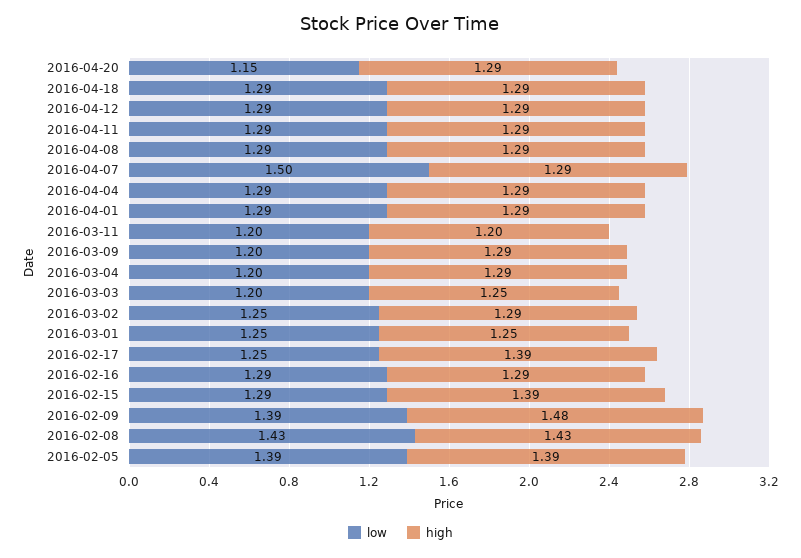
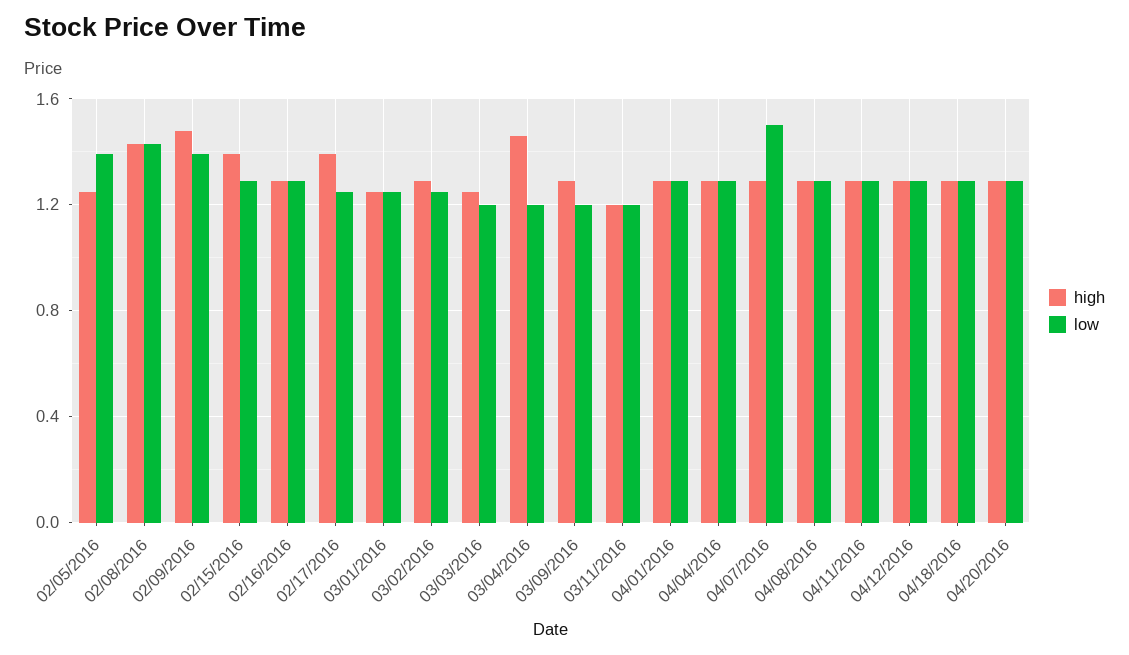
  {
    "low": {
-     "2016-04-20": 1.15,
+     "2016-04-20": 1.3,
      "2016-04-18": 1.29,
      "2016-04-12": 1.29,
      "2016-04-11": 1.29,
      "2016-04-08": 1.29,
      "2016-04-07": 1.5,
      "2016-04-04": 1.29,
      "2016-04-01": 1.29,
      "2016-03-11": 1.2,
      "2016-03-09": 1.2,
      "2016-03-04": 1.2,
      "2016-03-03": 1.2,
      "2016-03-02": 1.25,
      "2016-03-01": 1.25,
      "2016-02-17": 1.25,
      "2016-02-16": 1.29,
      "2016-02-15": 1.29,
      "2016-02-09": 1.39,
      "2016-02-08": 1.43,
      "2016-02-05": 1.39
    },
    "high": {
      "2016-04-20": 1.29,
      "2016-04-18": 1.29,
      "2016-04-12": 1.29,
      "2016-04-11": 1.29,
      "2016-04-08": 1.29,
      "2016-04-07": 1.29,
      "2016-04-04": 1.29,
      "2016-04-01": 1.29,
      "2016-03-11": 1.2,
      "2016-03-09": 1.29,
-     "2016-03-04": 1.29,
+     "2016-03-04": 1.45,
      "2016-03-03": 1.25,
      "2016-03-02": 1.29,
      "2016-03-01": 1.25,
      "2016-02-17": 1.39,
      "2016-02-16": 1.29,
      "2016-02-15": 1.39,
      "2016-02-09": 1.48,
      "2016-02-08": 1.43,
-     "2016-02-05": 1.39
+     "2016-02-05": 1.25
    }
  }

